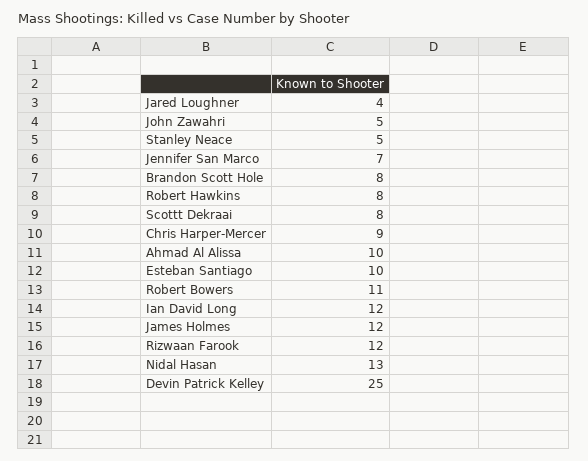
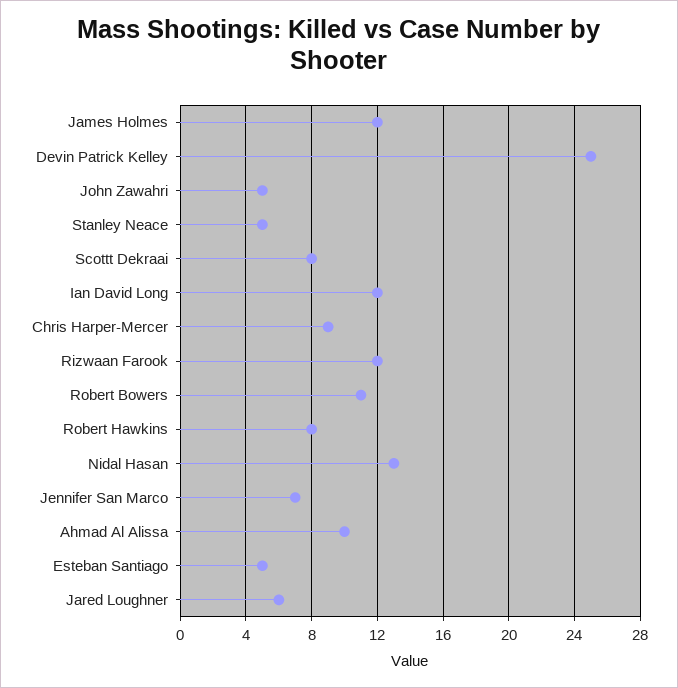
  {
-   "Jared Loughner": 4,
+   "Jared Loughner": 6,
    "John Zawahri": 5,
    "Stanley Neace": 5,
    "Jennifer San Marco": 7,
-   "Brandon Scott Hole": 8,
    "Robert Hawkins": 8,
    "Scottt Dekraai": 8,
    "Chris Harper-Mercer": 9,
    "Ahmad Al Alissa": 10,
-   "Esteban Santiago": 10,
+   "Esteban Santiago": 5,
    "Robert Bowers": 11,
    "Ian David Long": 12,
    "James Holmes": 12,
    "Rizwaan Farook": 12,
    "Nidal Hasan": 13,
    "Devin Patrick Kelley": 25
  }

